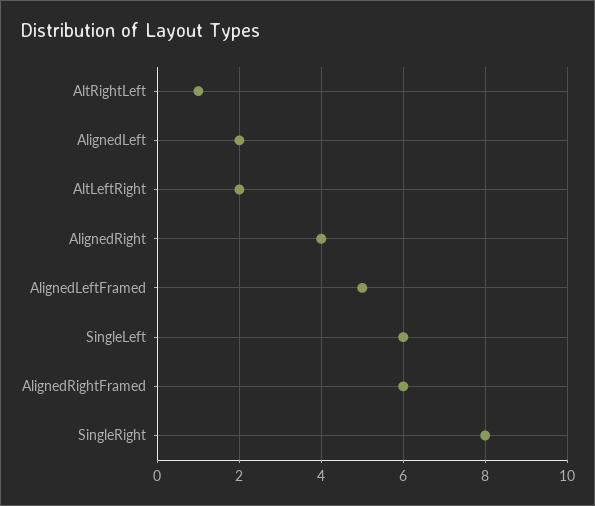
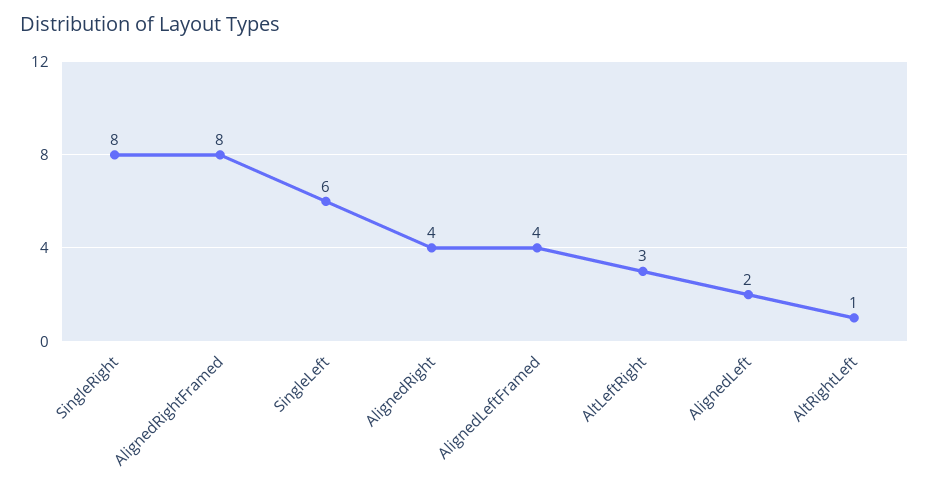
  {
    "AltRightLeft": 1,
    "AlignedLeft": 2,
-   "AltLeftRight": 2,
+   "AltLeftRight": 3,
    "AlignedRight": 4,
-   "AlignedLeftFramed": 5,
+   "AlignedLeftFramed": 4,
    "SingleLeft": 6,
-   "AlignedRightFramed": 6,
+   "AlignedRightFramed": 8,
    "SingleRight": 8
  }

